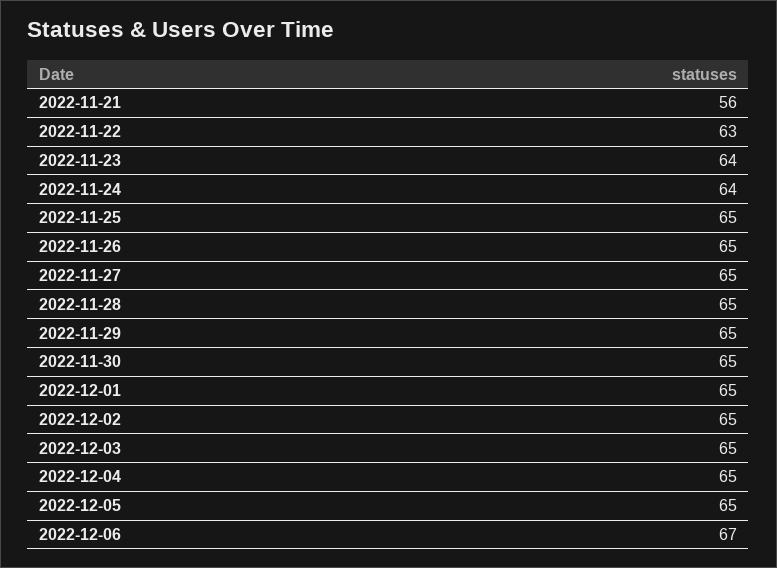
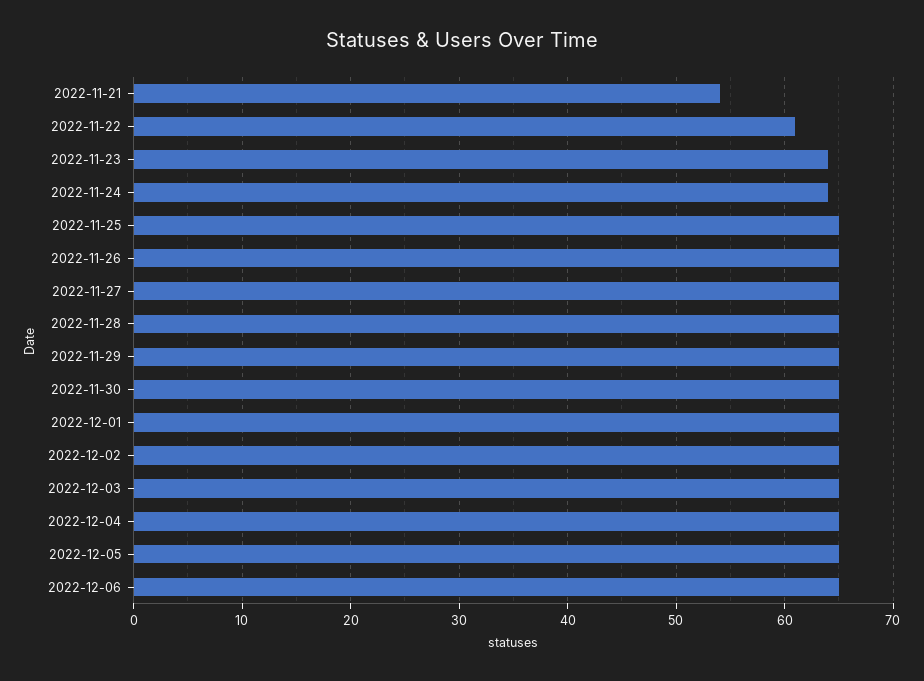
  {
-   "2022-11-21": 56,
+   "2022-11-21": 54,
-   "2022-11-22": 63,
+   "2022-11-22": 61,
    "2022-11-23": 64,
    "2022-11-24": 64,
    "2022-11-25": 65,
    "2022-11-26": 65,
    "2022-11-27": 65,
    "2022-11-28": 65,
    "2022-11-29": 65,
    "2022-11-30": 65,
    "2022-12-01": 65,
    "2022-12-02": 65,
    "2022-12-03": 65,
    "2022-12-04": 65,
    "2022-12-05": 65,
-   "2022-12-06": 67
+   "2022-12-06": 65
  }

